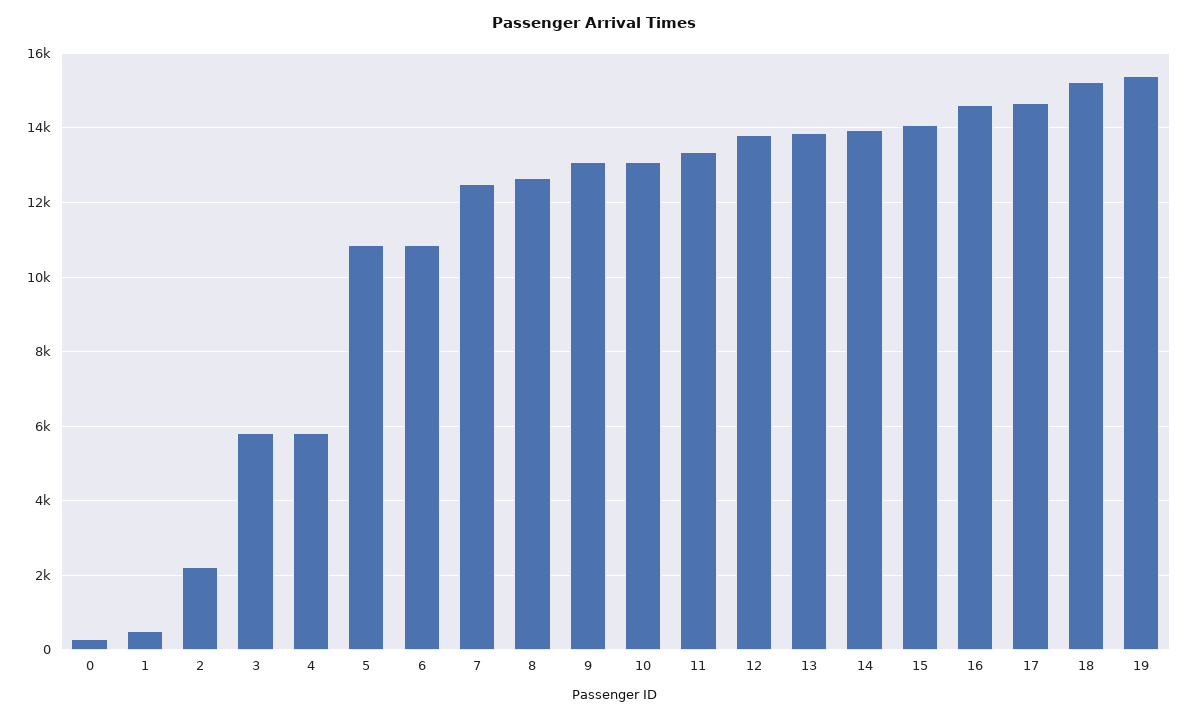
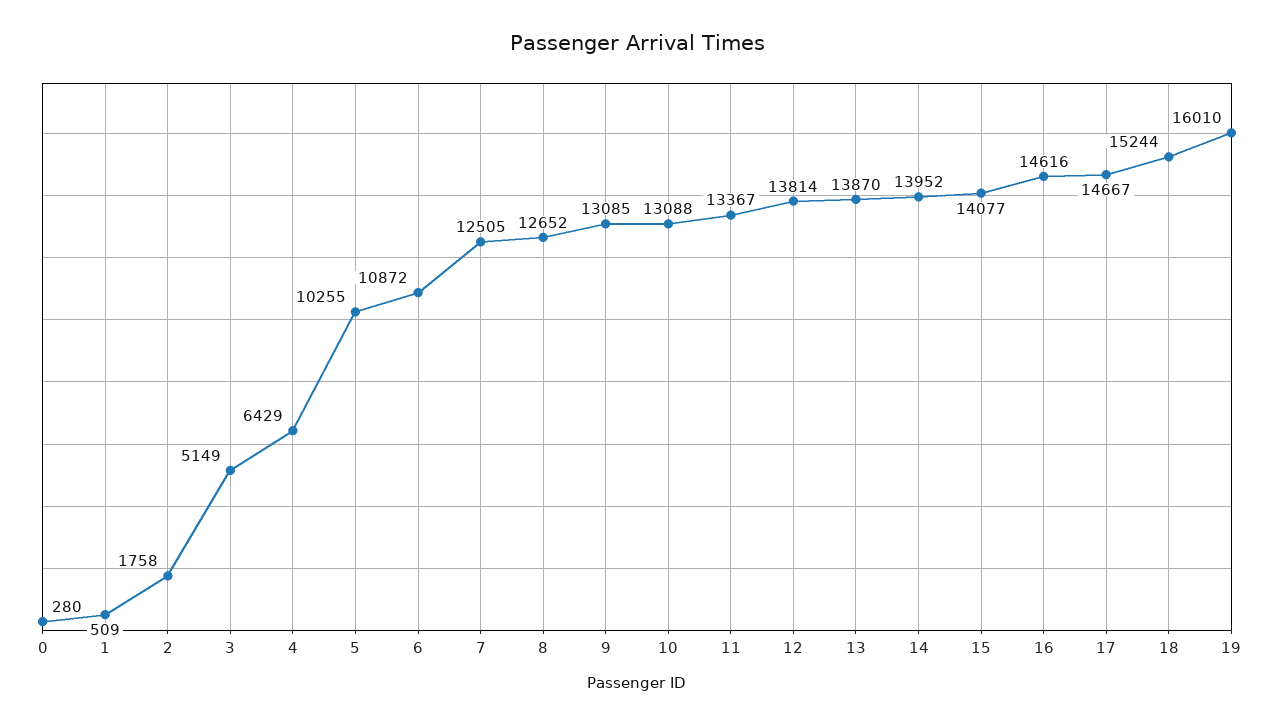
  {
    "0": 280,
    "1": 509,
-   "2": 2200,
+   "2": 1758,
-   "3": 5800,
+   "3": 5149,
-   "4": 5800,
+   "4": 6429,
-   "5": 10800,
+   "5": 10255,
    "6": 10872,
    "7": 12505,
    "8": 12652,
    "9": 13085,
    "10": 13088,
    "11": 13367,
    "12": 13814,
    "13": 13870,
    "14": 13952,
    "15": 14077,
    "16": 14616,
    "17": 14667,
    "18": 15244,
-   "19": 15400
+   "19": 16010
  }

